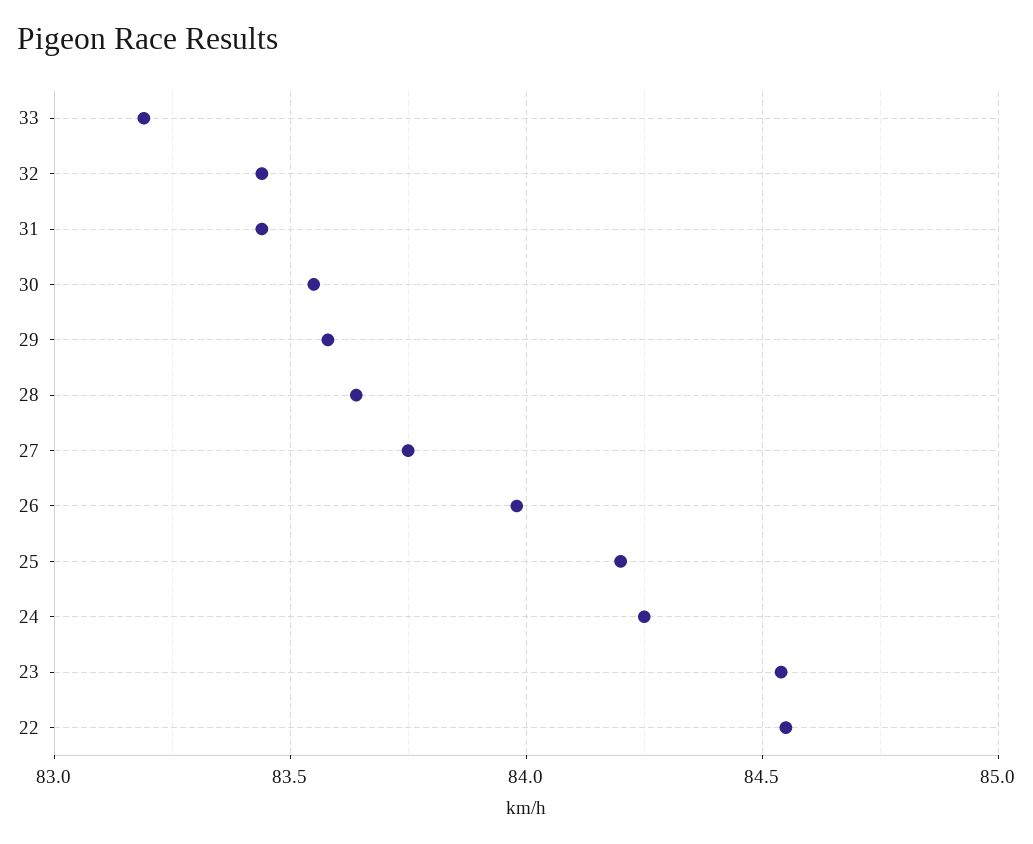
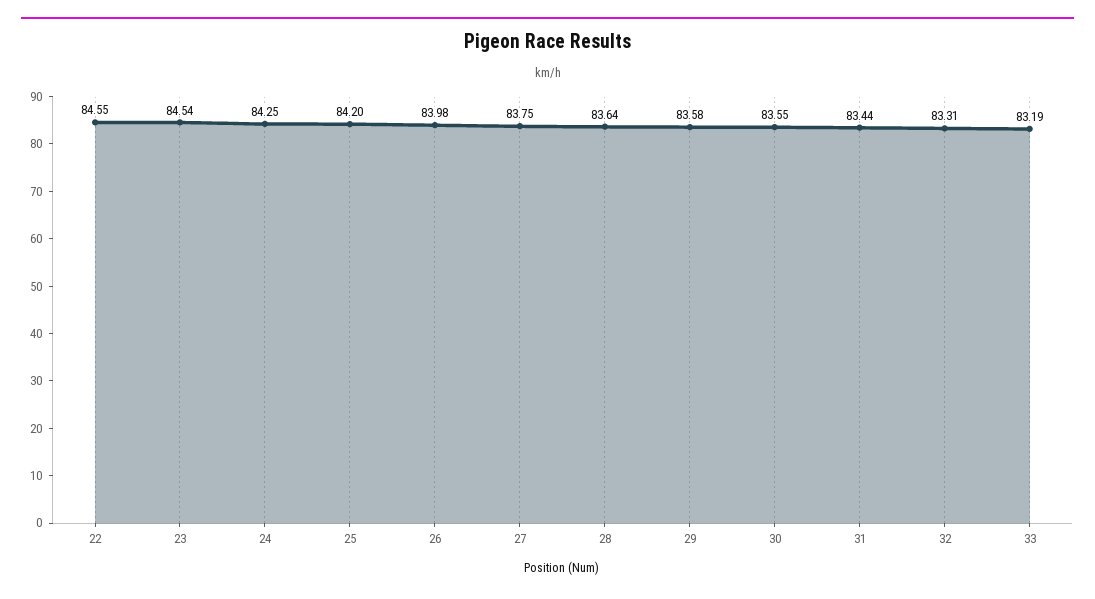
  {
    "33": 83.19,
-   "32": 83.45,
+   "32": 83.31,
    "31": 83.44,
    "30": 83.55,
    "29": 83.58,
    "28": 83.64,
    "27": 83.75,
    "26": 83.98,
    "25": 84.2,
    "24": 84.25,
    "23": 84.54,
    "22": 84.55
  }

